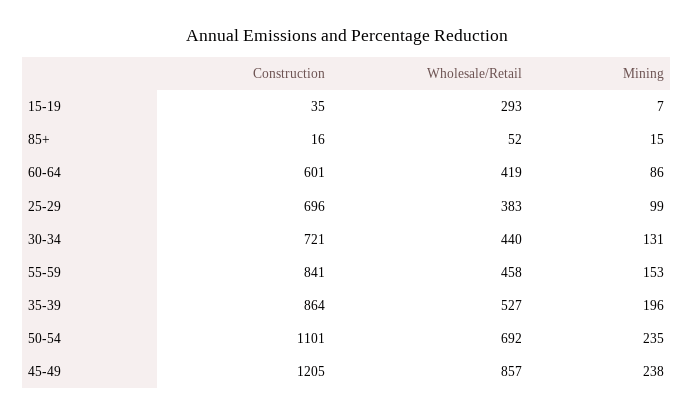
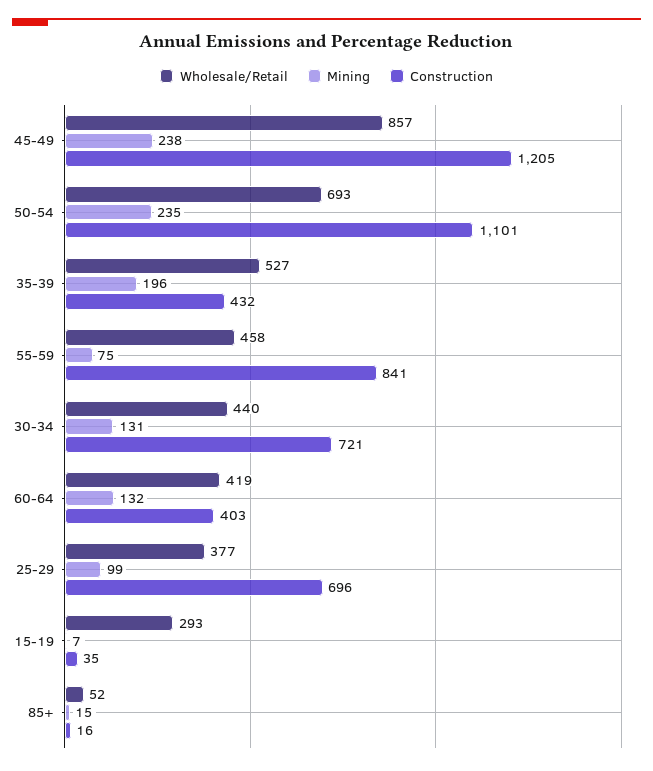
  {
    "Construction": {
      "15-19": 35,
      "85+": 16,
-     "60-64": 601,
+     "60-64": 403,
      "25-29": 696,
      "30-34": 721,
      "55-59": 841,
-     "35-39": 864,
+     "35-39": 432,
      "50-54": 1101,
      "45-49": 1205
    },
    "Wholesale/Retail": {
      "15-19": 293,
      "85+": 52,
      "60-64": 419,
-     "25-29": 383,
+     "25-29": 377,
      "30-34": 440,
      "55-59": 458,
      "35-39": 527,
-     "50-54": 692,
+     "50-54": 693,
      "45-49": 857
    },
    "Mining": {
      "15-19": 7,
      "85+": 15,
-     "60-64": 86,
+     "60-64": 132,
      "25-29": 99,
      "30-34": 131,
-     "55-59": 153,
+     "55-59": 75,
      "35-39": 196,
      "50-54": 235,
      "45-49": 238
    }
  }

